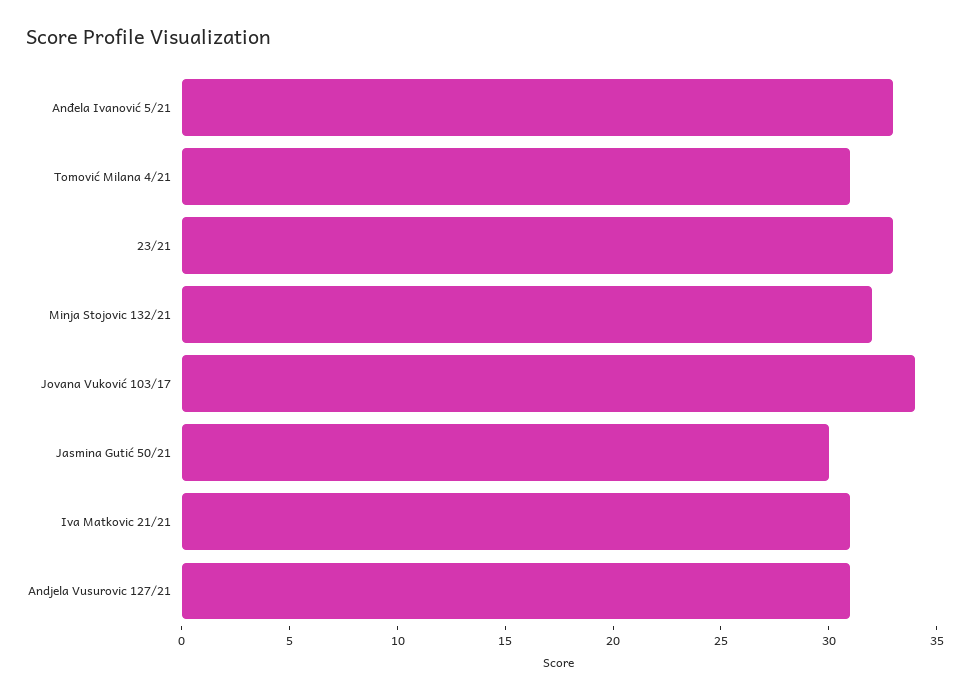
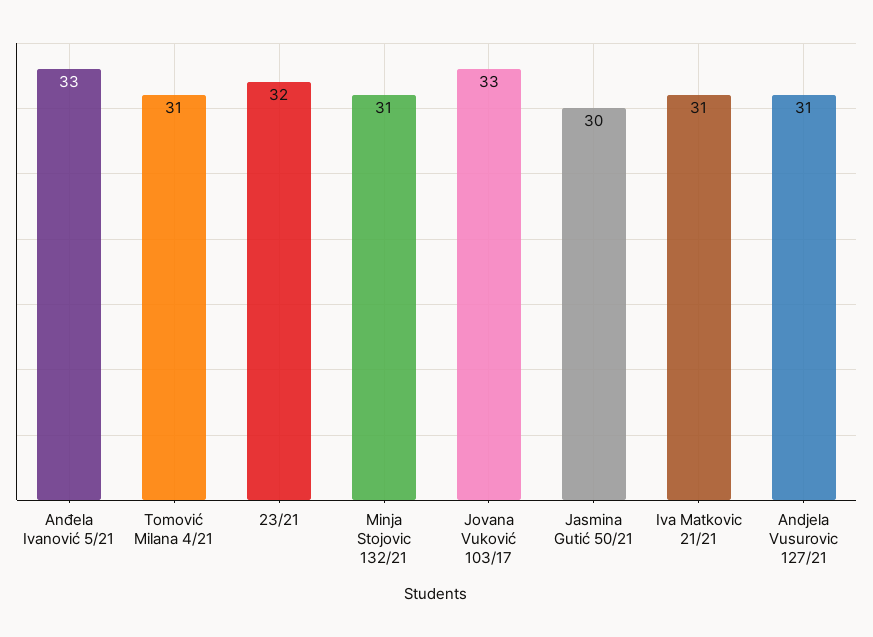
  {
    "Anđela Ivanović 5/21": 33,
    "Tomović Milana 4/21": 31,
-   "23/21": 33,
+   "23/21": 32,
-   "Minja Stojovic 132/21": 32,
+   "Minja Stojovic 132/21": 31,
-   "Jovana Vuković 103/17": 34,
+   "Jovana Vuković 103/17": 33,
    "Jasmina Gutić 50/21": 30,
    "Iva Matkovic 21/21": 31,
    "Andjela Vusurovic 127/21": 31
  }

